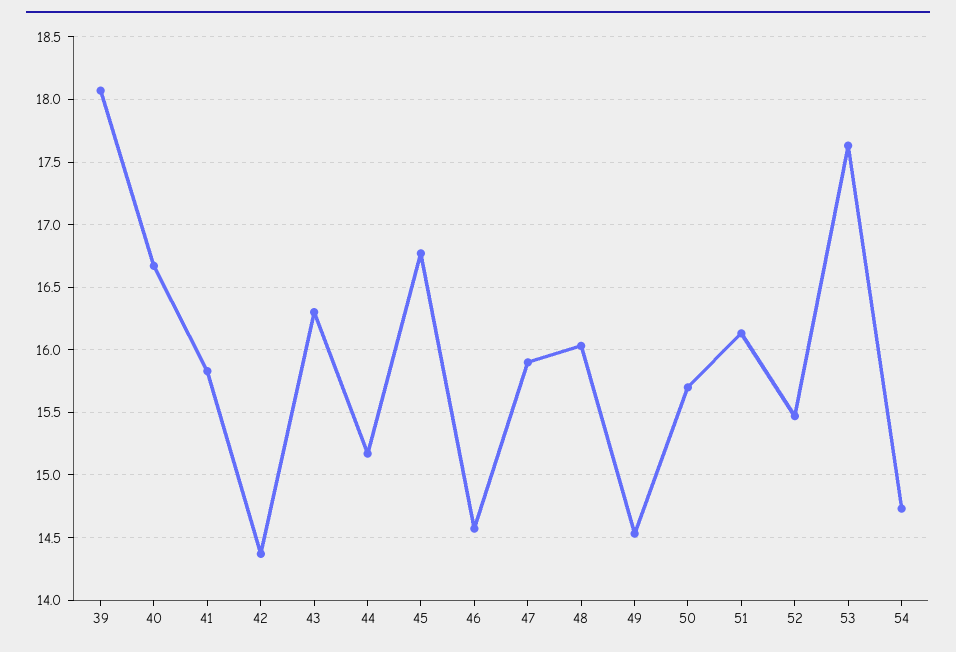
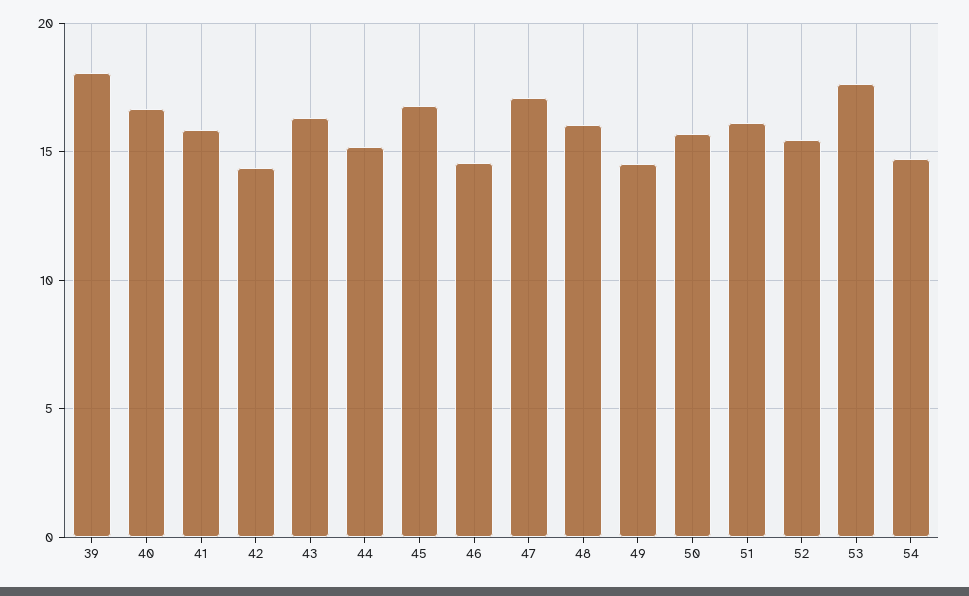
  {
    "39": 18.05,
    "40": 16.65,
    "41": 15.85,
    "42": 14.35,
    "43": 16.3,
    "44": 15.15,
    "45": 16.75,
    "46": 14.55,
-   "47": 15.9,
+   "47": 17,
    "48": 16.05,
    "49": 14.55,
    "50": 15.7,
    "51": 16.15,
    "52": 15.45,
    "53": 17.65,
    "54": 14.75
  }

